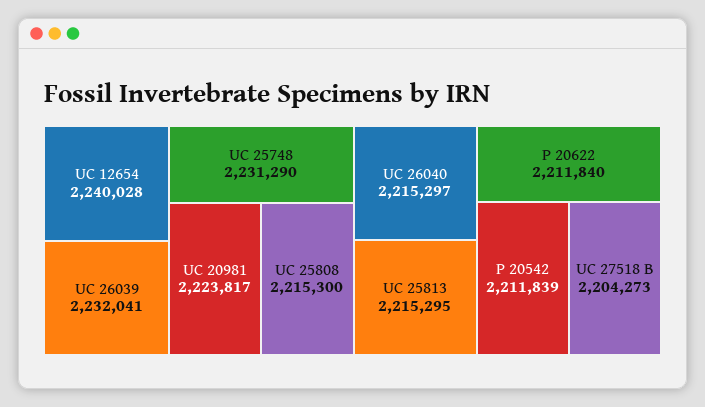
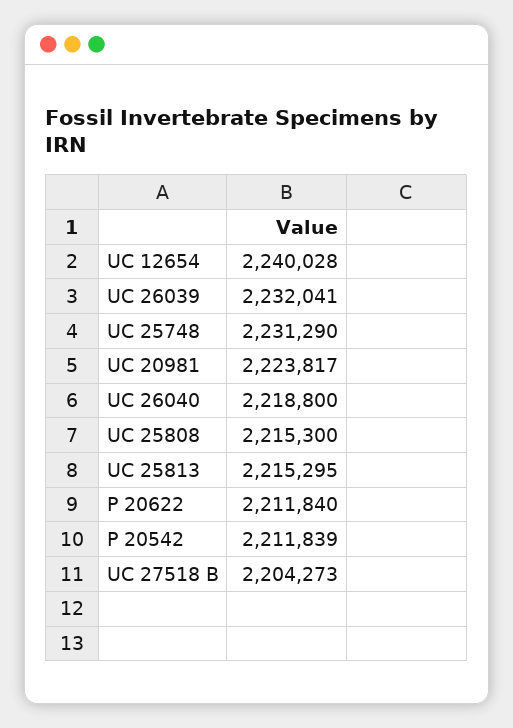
  {
    "UC 12654": 2240028,
    "UC 26039": 2232041,
    "UC 25748": 2231290,
    "UC 20981": 2223817,
    "UC 25808": 2215300,
-   "UC 26040": 2215297,
+   "UC 26040": 2218800,
    "UC 25813": 2215295,
    "P 20622": 2211840,
    "P 20542": 2211839,
    "UC 27518 B": 2204273
  }

